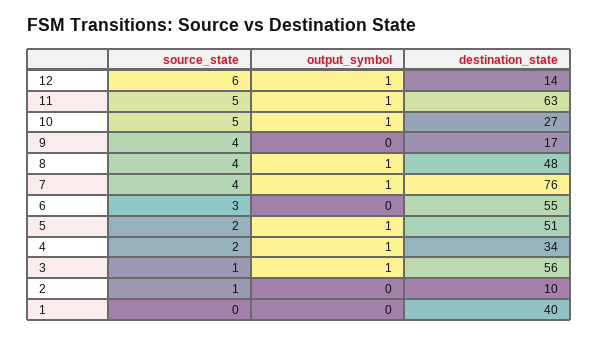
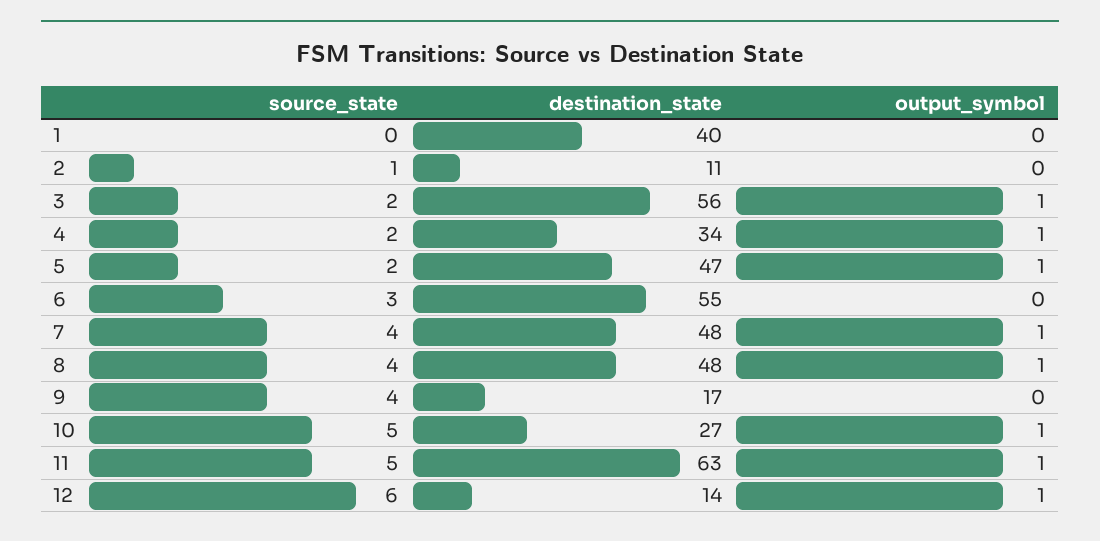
  {
    "source_state": {
      "12": 6,
      "11": 5,
      "10": 5,
      "9": 4,
      "8": 4,
      "7": 4,
      "6": 3,
      "5": 2,
      "4": 2,
-     "3": 1,
+     "3": 2,
      "2": 1,
      "1": 0
    },
    "output_symbol": {
      "12": 1,
      "11": 1,
      "10": 1,
      "9": 0,
      "8": 1,
      "7": 1,
      "6": 0,
      "5": 1,
      "4": 1,
      "3": 1,
      "2": 0,
      "1": 0
    },
    "destination_state": {
      "12": 14,
      "11": 63,
      "10": 27,
      "9": 17,
      "8": 48,
-     "7": 76,
+     "7": 48,
      "6": 55,
-     "5": 51,
+     "5": 47,
      "4": 34,
      "3": 56,
-     "2": 10,
+     "2": 11,
      "1": 40
    }
  }

